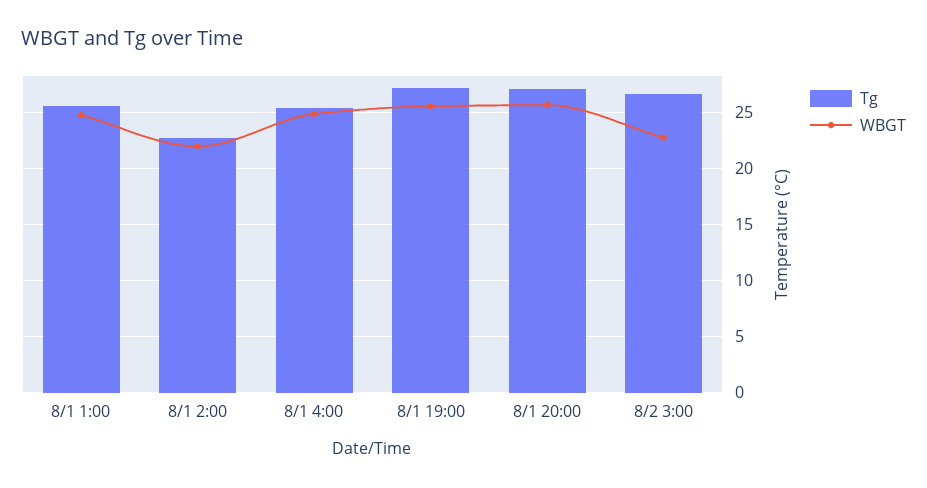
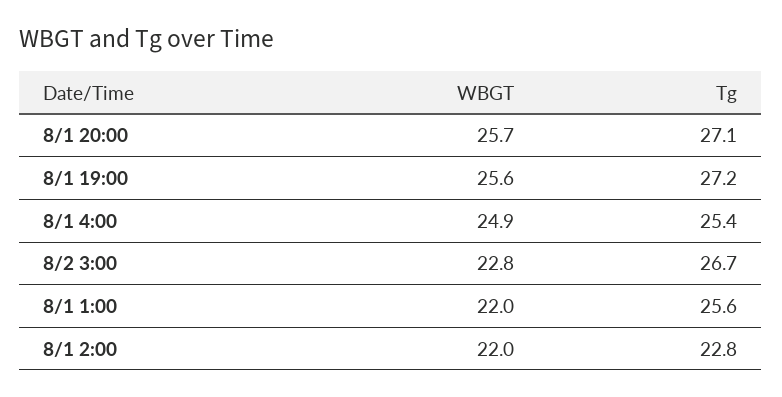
  {
    "Tg": {
      "8/1 1:00": 25.6,
      "8/1 2:00": 22.8,
      "8/1 4:00": 25.4,
      "8/1 19:00": 27.2,
      "8/1 20:00": 27.1,
      "8/2 3:00": 26.7
    },
    "WBGT": {
-     "8/1 1:00": 25,
+     "8/1 1:00": 22,
      "8/1 2:00": 22,
      "8/1 4:00": 24.9,
      "8/1 19:00": 25.6,
      "8/1 20:00": 25.7,
      "8/2 3:00": 22.8
    }
  }

